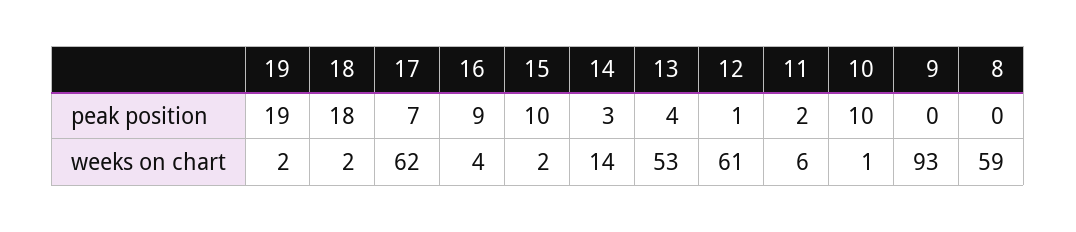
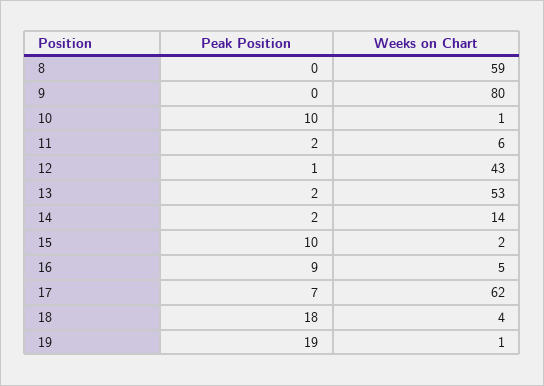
  {
    "19": {
      "peak position": 19,
-     "weeks on chart": 2
+     "weeks on chart": 1
    },
    "18": {
      "peak position": 18,
-     "weeks on chart": 2
+     "weeks on chart": 4
    },
    "17": {
      "peak position": 7,
      "weeks on chart": 62
    },
    "16": {
      "peak position": 9,
-     "weeks on chart": 4
+     "weeks on chart": 5
    },
    "15": {
      "peak position": 10,
      "weeks on chart": 2
    },
    "14": {
-     "peak position": 3,
+     "peak position": 2,
      "weeks on chart": 14
    },
    "13": {
-     "peak position": 4,
+     "peak position": 2,
      "weeks on chart": 53
    },
    "12": {
      "peak position": 1,
-     "weeks on chart": 61
+     "weeks on chart": 43
    },
    "11": {
      "peak position": 2,
      "weeks on chart": 6
    },
    "10": {
      "peak position": 10,
      "weeks on chart": 1
    },
    "9": {
      "peak position": 0,
-     "weeks on chart": 93
+     "weeks on chart": 80
    },
    "8": {
      "peak position": 0,
      "weeks on chart": 59
    }
  }

